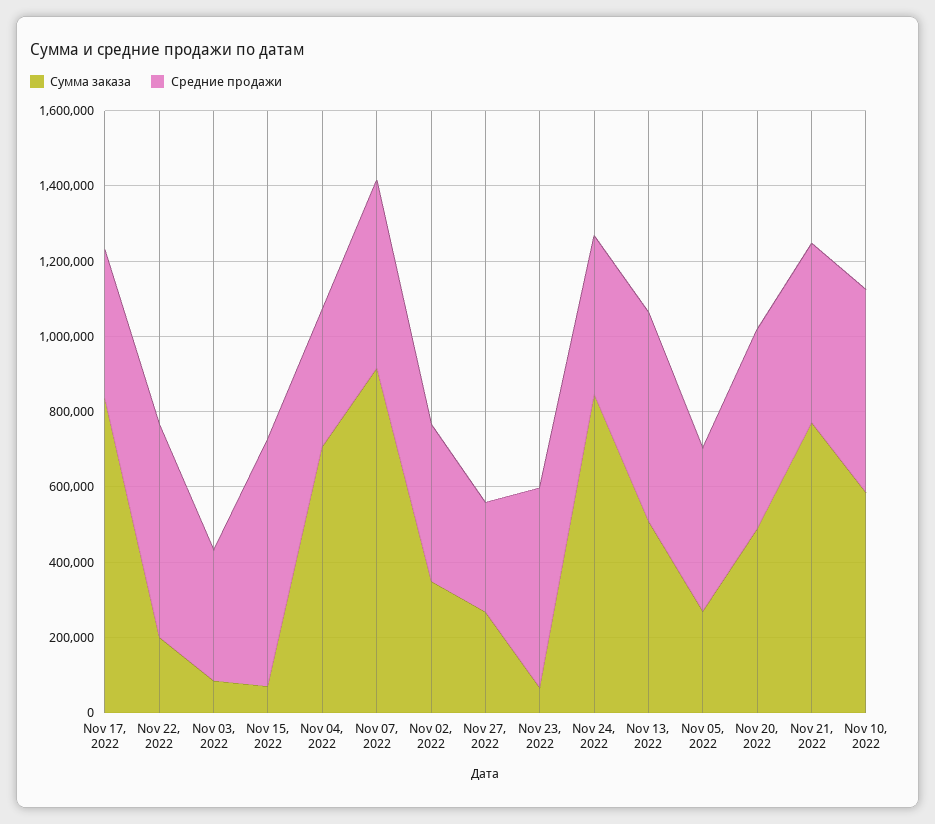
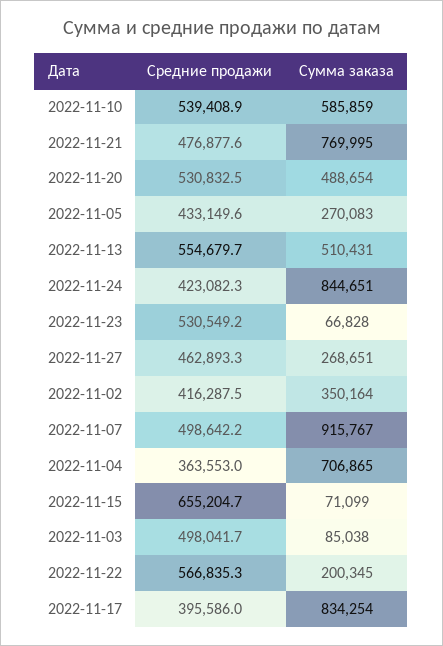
  {
    "Сумма заказа": {
      "Nov 17, 2022": 834254,
      "Nov 22, 2022": 200345,
      "Nov 03, 2022": 85038,
      "Nov 15, 2022": 71099,
      "Nov 04, 2022": 706865,
      "Nov 07, 2022": 915767,
      "Nov 02, 2022": 350164,
      "Nov 27, 2022": 268651,
      "Nov 23, 2022": 66828,
      "Nov 24, 2022": 844651,
      "Nov 13, 2022": 510431,
      "Nov 05, 2022": 270083,
      "Nov 20, 2022": 488654,
      "Nov 21, 2022": 769995,
      "Nov 10, 2022": 585859
    },
    "Средние продажи": {
      "Nov 17, 2022": 395586,
      "Nov 22, 2022": 566835.3,
-     "Nov 03, 2022": 350000,
+     "Nov 03, 2022": 498041.7,
      "Nov 15, 2022": 655204.7,
      "Nov 04, 2022": 363553,
      "Nov 07, 2022": 498642.2,
      "Nov 02, 2022": 416287.5,
-     "Nov 27, 2022": 300000,
+     "Nov 27, 2022": 462893.3,
      "Nov 23, 2022": 530549.2,
      "Nov 24, 2022": 423082.3,
      "Nov 13, 2022": 554679.7,
      "Nov 05, 2022": 433149.6,
      "Nov 20, 2022": 530832.5,
      "Nov 21, 2022": 476877.6,
      "Nov 10, 2022": 539408.9
    }
  }

